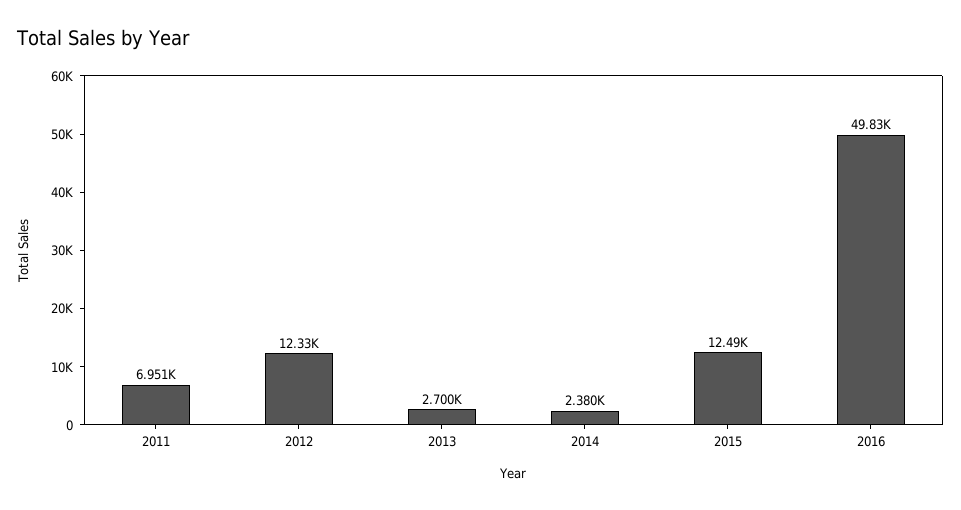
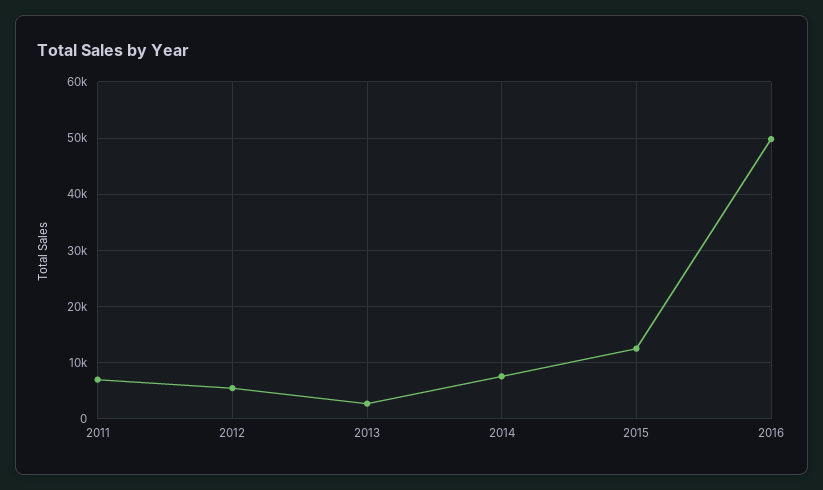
  {
    "2011": 6951,
-   "2012": 12330,
+   "2012": 6000,
    "2013": 2700,
-   "2014": 2380,
+   "2014": 8000,
    "2015": 12490,
    "2016": 49830
  }

